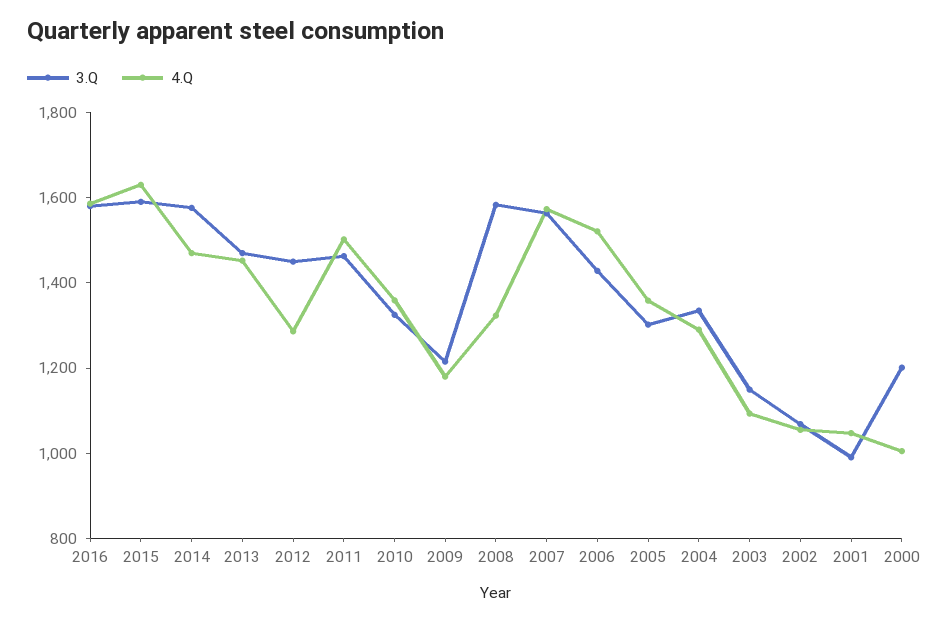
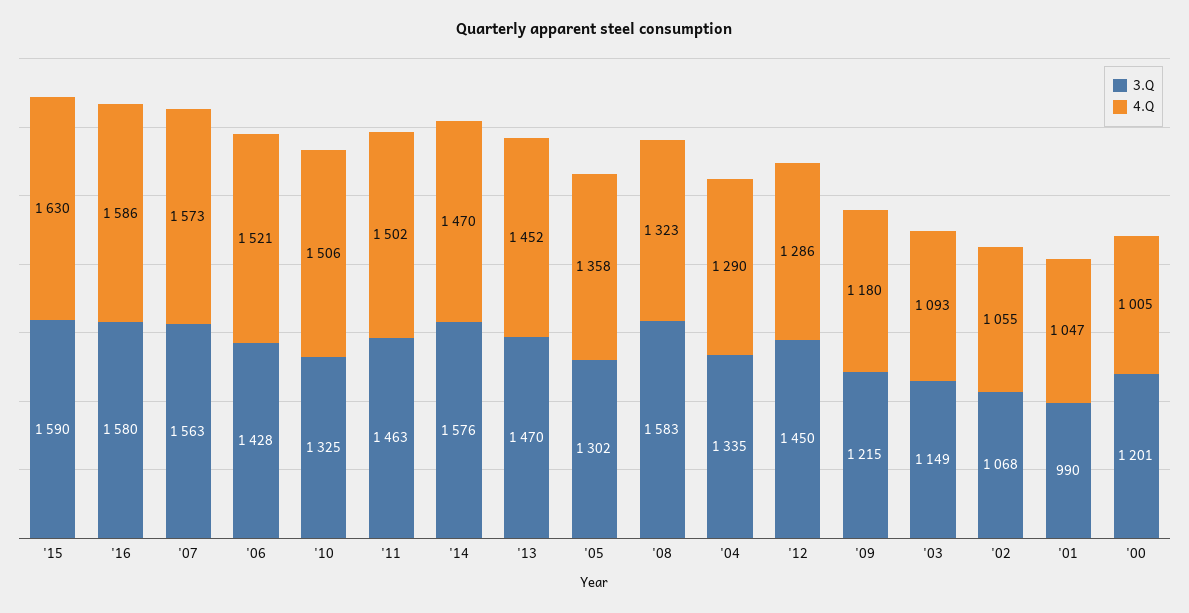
  {
    "3.Q": {
      "2016": 1580,
      "2015": 1590,
      "2014": 1576,
      "2013": 1470,
      "2012": 1450,
      "2011": 1463,
      "2010": 1325,
      "2009": 1215,
      "2008": 1583,
      "2007": 1563,
      "2006": 1428,
      "2005": 1302,
      "2004": 1335,
      "2003": 1149,
      "2002": 1068,
      "2001": 990,
      "2000": 1201
    },
    "4.Q": {
      "2016": 1586,
      "2015": 1630,
      "2014": 1470,
      "2013": 1452,
      "2012": 1286,
      "2011": 1502,
-     "2010": 1350,
+     "2010": 1506,
      "2009": 1180,
      "2008": 1323,
      "2007": 1573,
      "2006": 1521,
      "2005": 1358,
      "2004": 1290,
      "2003": 1093,
      "2002": 1055,
      "2001": 1047,
      "2000": 1005
    }
  }

